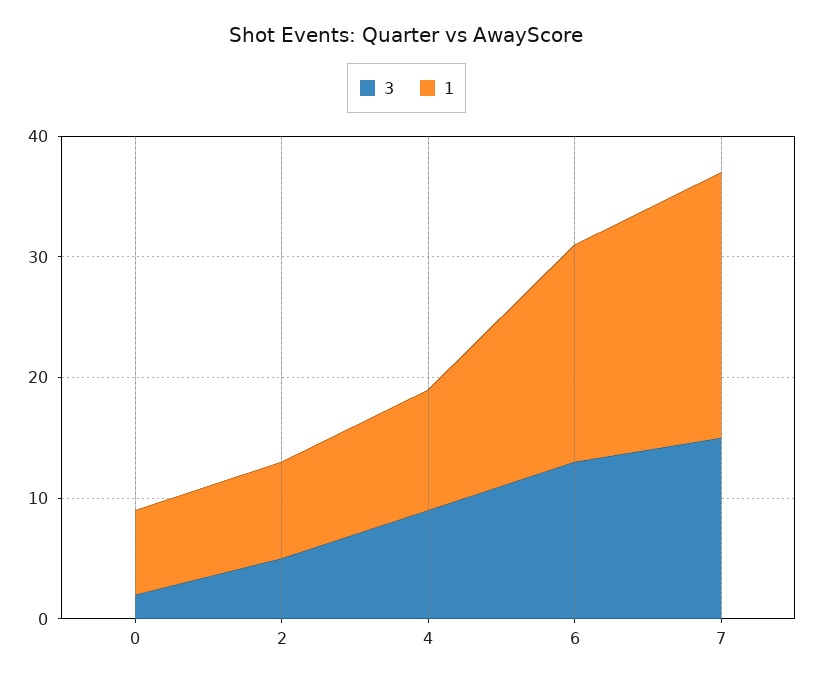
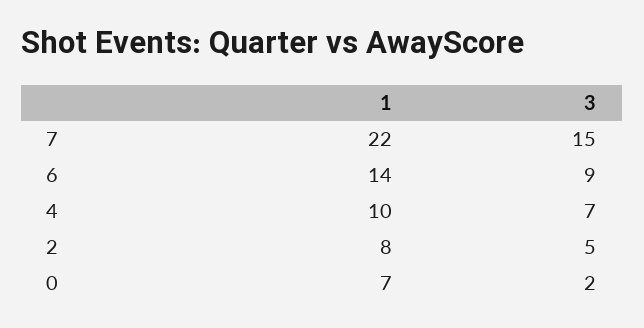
  {
    "3": {
      "0": 2,
      "2": 5,
-     "4": 9,
+     "4": 7,
-     "6": 13,
+     "6": 9,
      "7": 15
    },
    "1": {
      "0": 7,
      "2": 8,
      "4": 10,
-     "6": 18,
+     "6": 14,
      "7": 22
    }
  }

